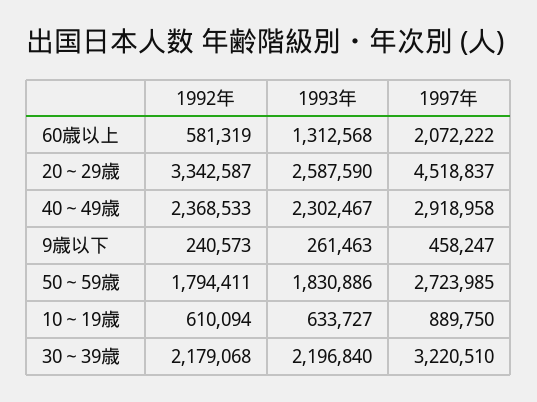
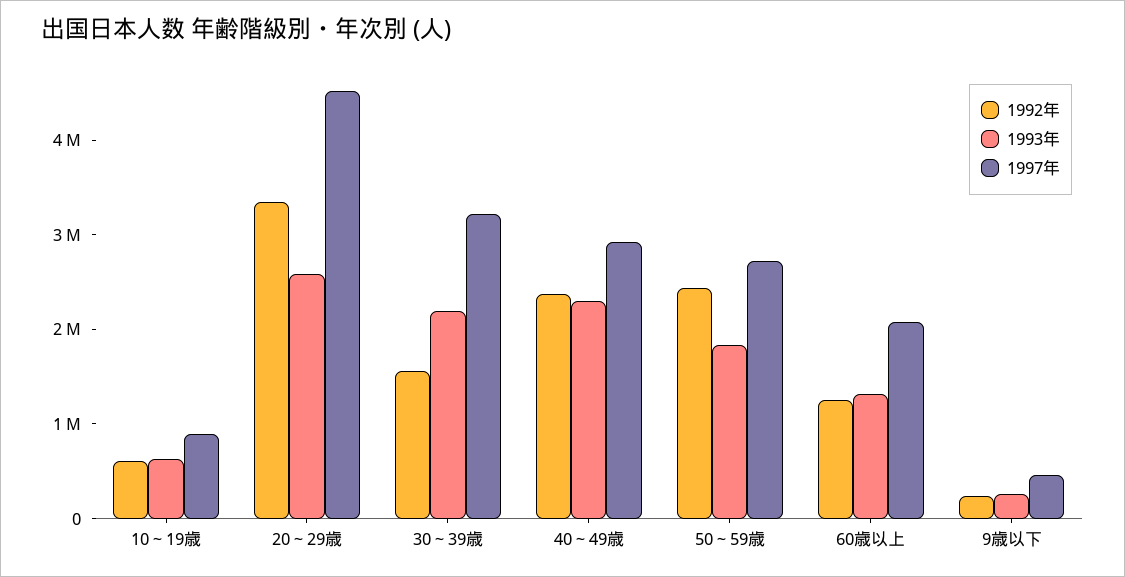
  {
    "1992年": {
-     "60歳以上": 581319,
+     "60歳以上": 1200000,
      "20～29歳": 3342587,
      "40～49歳": 2368533,
      "9歳以下": 240573,
-     "50～59歳": 1794411,
+     "50～59歳": 2400000,
      "10～19歳": 610094,
-     "30～39歳": 2179068
+     "30～39歳": 1600000
    },
    "1993年": {
      "60歳以上": 1312568,
      "20～29歳": 2587590,
      "40～49歳": 2302467,
      "9歳以下": 261463,
      "50～59歳": 1830886,
      "10～19歳": 633727,
      "30～39歳": 2196840
    },
    "1997年": {
      "60歳以上": 2072222,
      "20～29歳": 4518837,
      "40～49歳": 2918958,
      "9歳以下": 458247,
      "50～59歳": 2723985,
      "10～19歳": 889750,
      "30～39歳": 3220510
    }
  }

